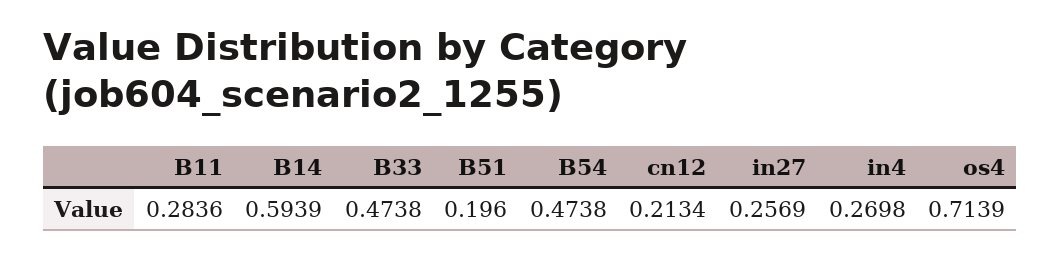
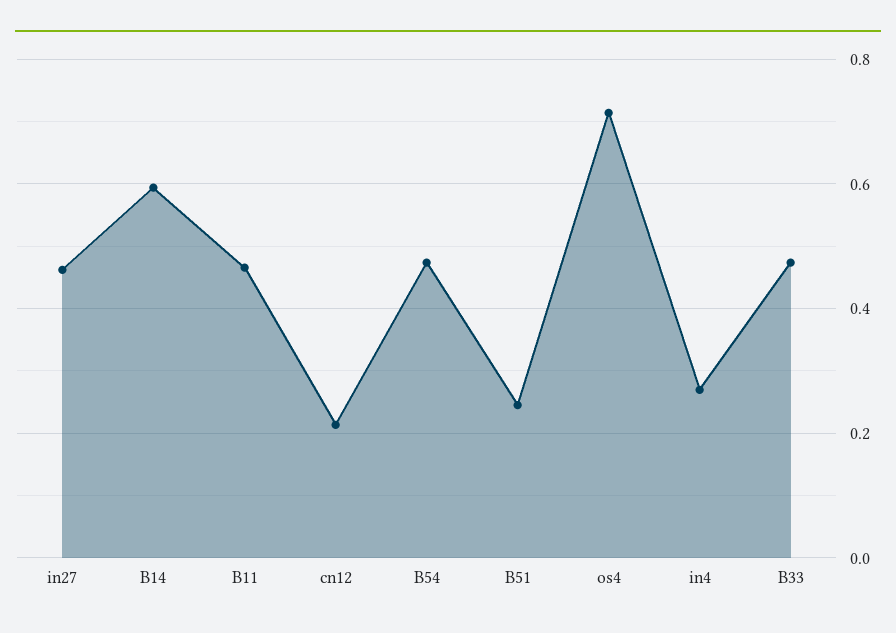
  {
-   "B11": 0.2836,
+   "B11": 0.46,
    "B14": 0.5939,
    "B33": 0.4738,
-   "B51": 0.196,
+   "B51": 0.24,
    "B54": 0.4738,
    "cn12": 0.2134,
-   "in27": 0.2569,
+   "in27": 0.46,
    "in4": 0.2698,
    "os4": 0.7139
  }

